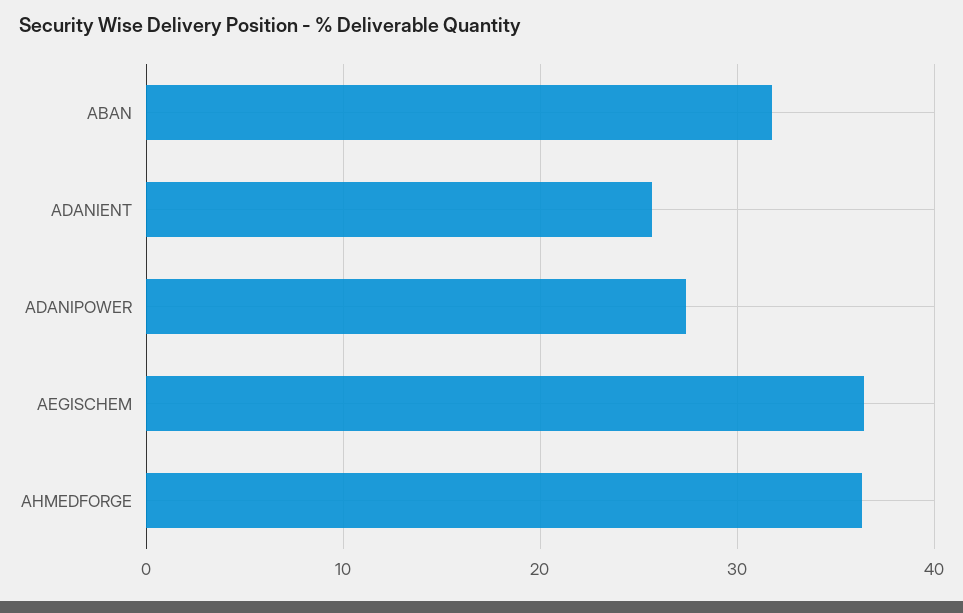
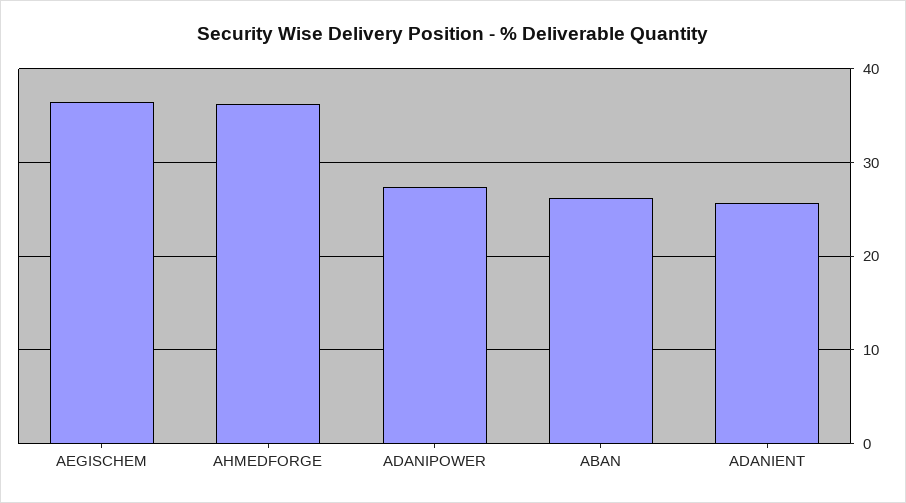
  {
-   "ABAN": 32,
+   "ABAN": 26,
    "ADANIENT": 26,
    "ADANIPOWER": 27,
    "AEGISCHEM": 36,
    "AHMEDFORGE": 36
  }

